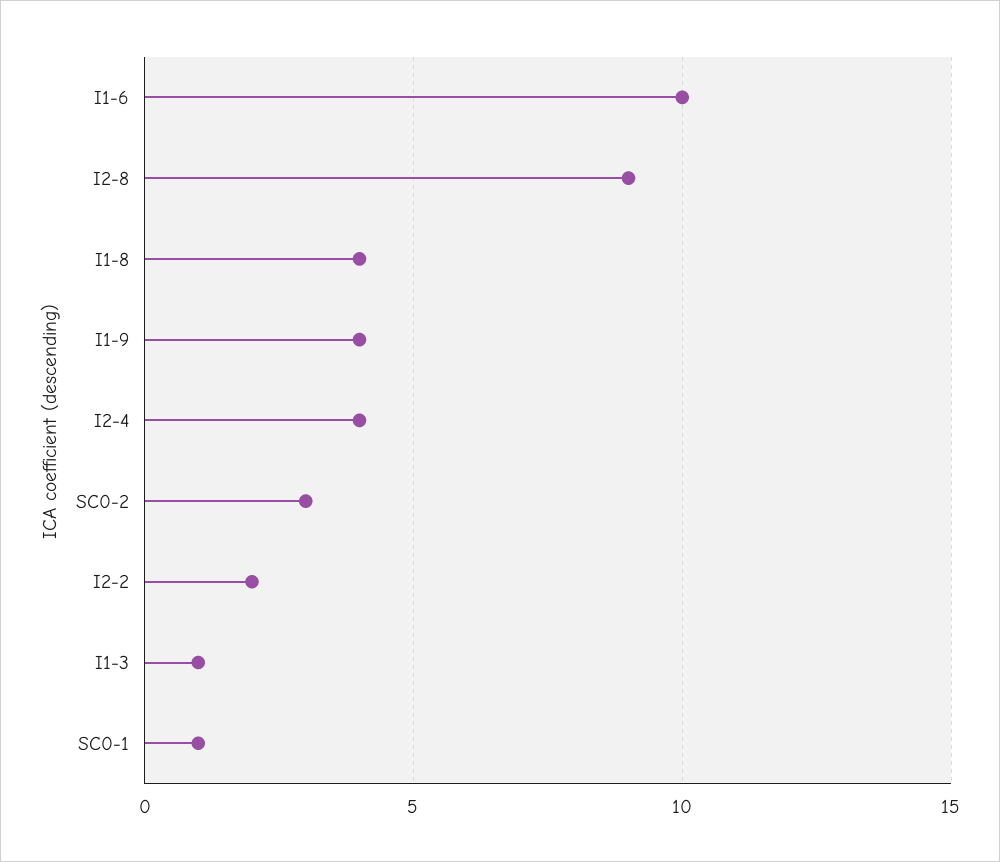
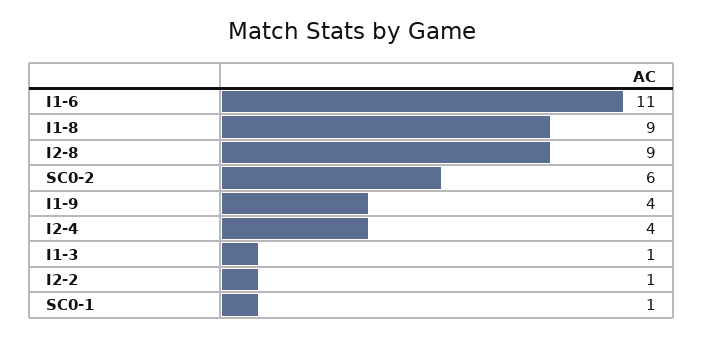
  {
-   "I1-6": 10,
+   "I1-6": 11,
    "I2-8": 9,
-   "I1-8": 4,
+   "I1-8": 9,
    "I1-9": 4,
    "I2-4": 4,
-   "SC0-2": 3,
+   "SC0-2": 6,
-   "I2-2": 2,
+   "I2-2": 1,
    "I1-3": 1,
    "SC0-1": 1
  }

